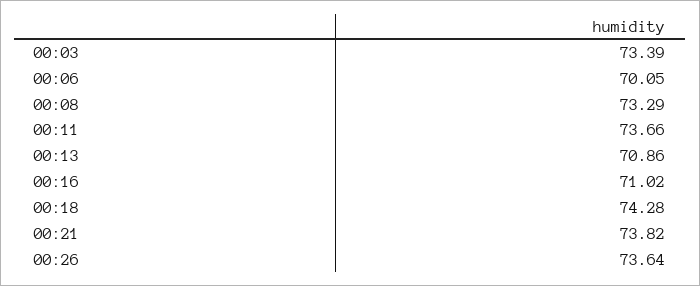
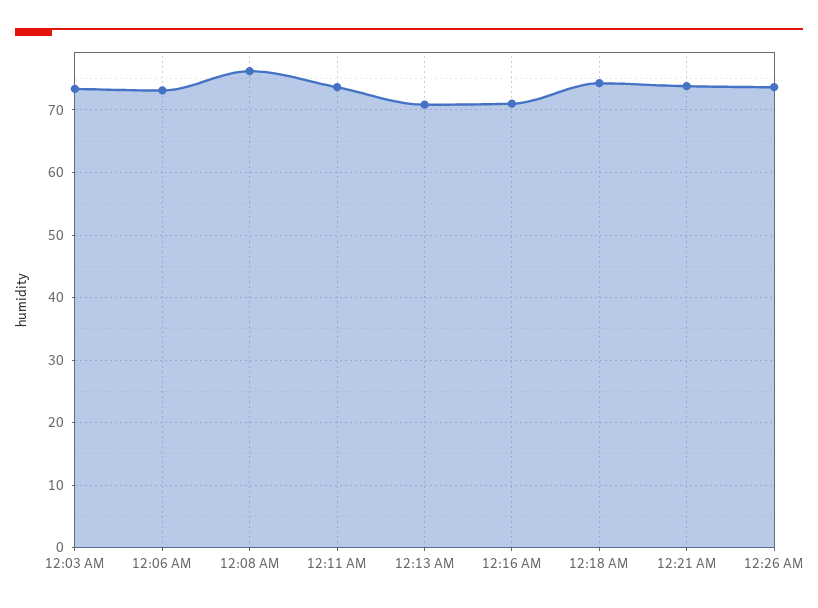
  {
    "00:03": 73.39,
-   "00:06": 70.05,
+   "00:06": 73,
-   "00:08": 73.29,
+   "00:08": 76,
    "00:11": 73.66,
    "00:13": 70.86,
    "00:16": 71.02,
    "00:18": 74.28,
    "00:21": 73.82,
    "00:26": 73.64
  }

